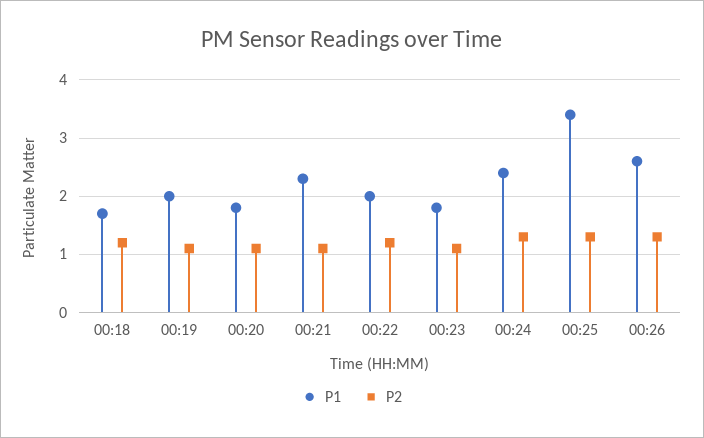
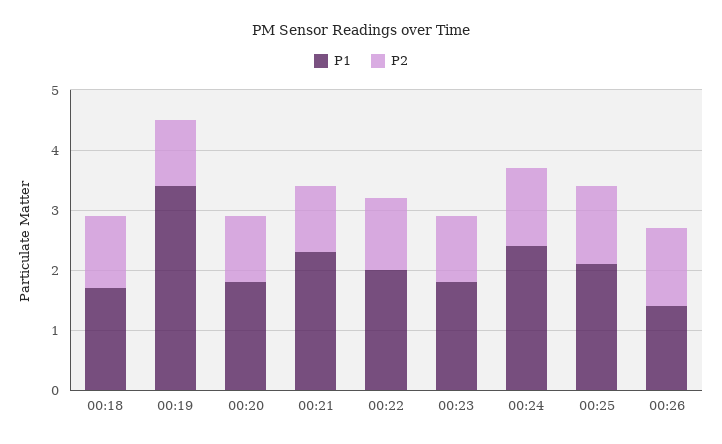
  {
    "P1": {
      "00:18": 1.5,
-     "00:19": 2,
+     "00:19": 3.5,
      "00:20": 2,
      "00:21": 2.5,
      "00:22": 2,
      "00:23": 2,
      "00:24": 2.5,
-     "00:25": 3.5,
+     "00:25": 2,
-     "00:26": 2.5
+     "00:26": 1.5
    },
    "P2": {
      "00:18": 1,
      "00:19": 1,
      "00:20": 1,
      "00:21": 1,
      "00:22": 1,
      "00:23": 1,
      "00:24": 1.5,
      "00:25": 1.5,
      "00:26": 1.5
    }
  }

